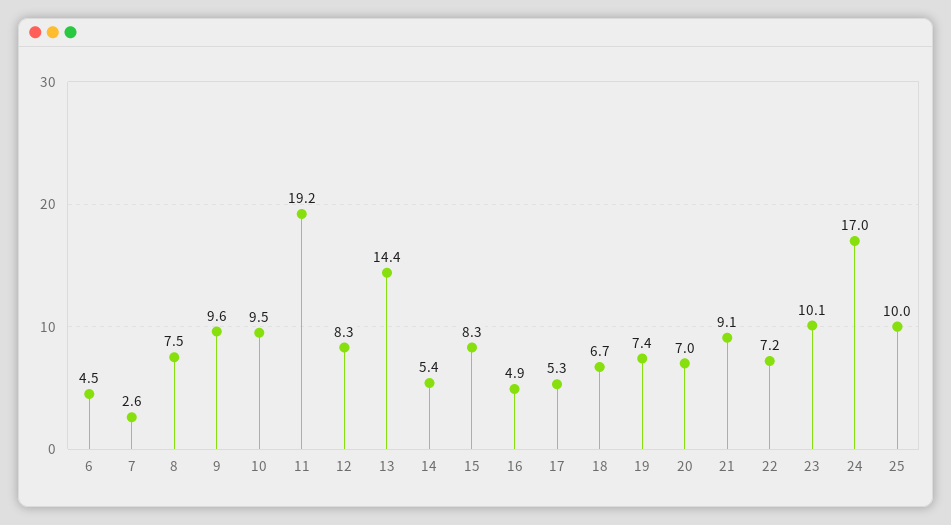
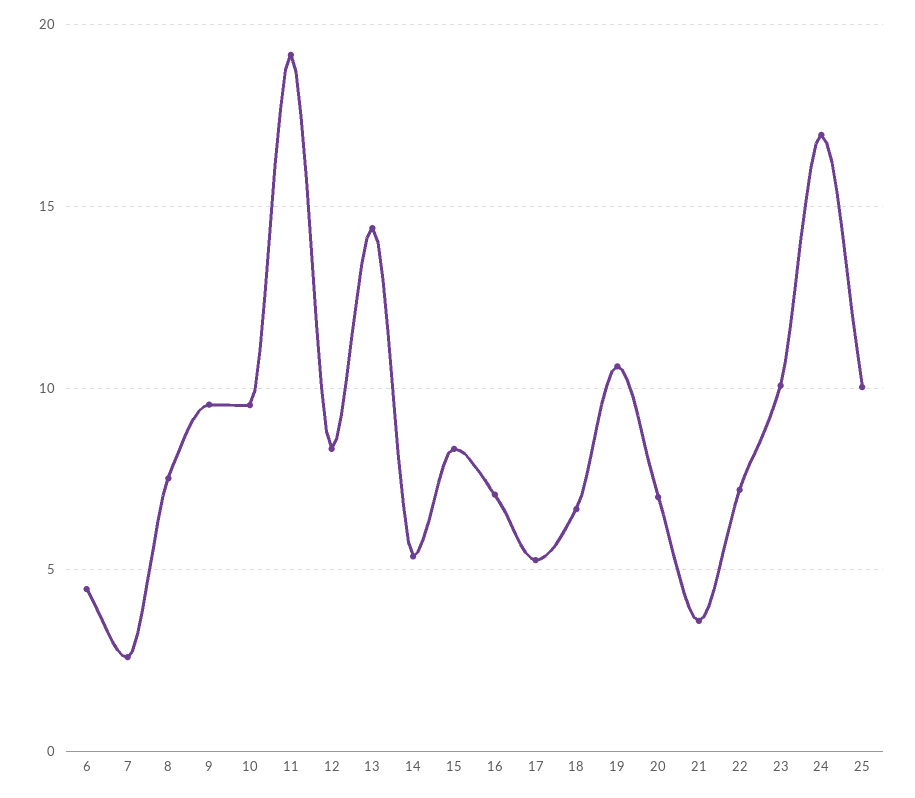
  {
    "6": 4.5,
    "7": 2.6,
    "8": 7.5,
    "9": 9.6,
    "10": 9.5,
    "11": 19.2,
    "12": 8.3,
    "13": 14.4,
    "14": 5.4,
    "15": 8.3,
-   "16": 4.9,
+   "16": 7,
    "17": 5.3,
    "18": 6.7,
-   "19": 7.4,
+   "19": 10.5,
    "20": 7,
-   "21": 9.1,
+   "21": 3.5,
    "22": 7.2,
    "23": 10.1,
    "24": 17,
    "25": 10
  }

